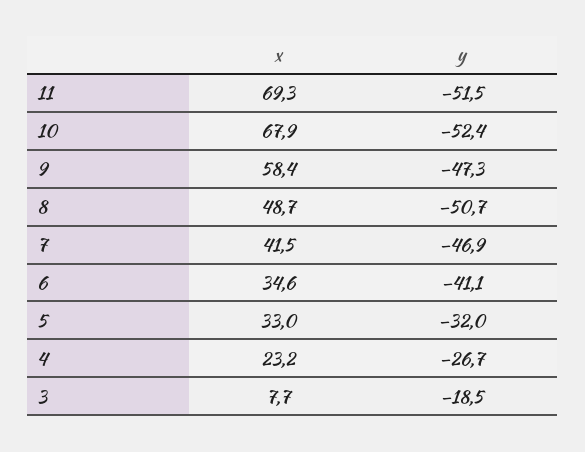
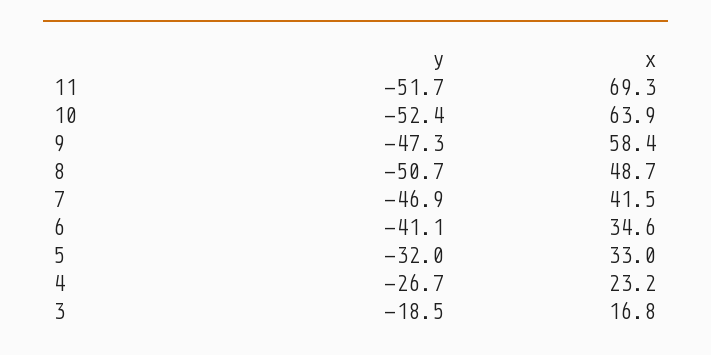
  {
    "x": {
      "11": 69.3,
-     "10": 67.9,
+     "10": 63.9,
      "9": 58.4,
      "8": 48.7,
      "7": 41.5,
      "6": 34.6,
      "5": 33,
      "4": 23.2,
-     "3": 7.7
+     "3": 16.8
    },
    "y": {
-     "11": -51.5,
+     "11": -51.7,
      "10": -52.4,
      "9": -47.3,
      "8": -50.7,
      "7": -46.9,
      "6": -41.1,
      "5": -32,
      "4": -26.7,
      "3": -18.5
    }
  }

